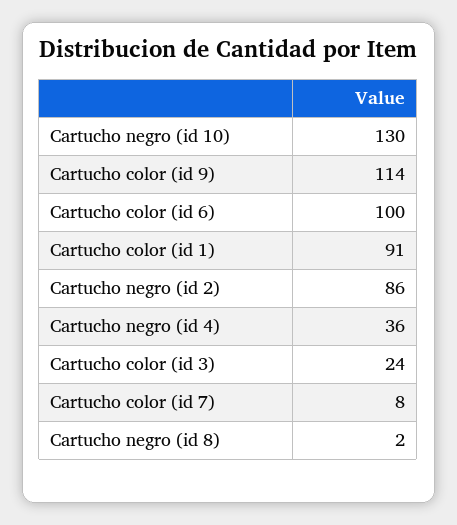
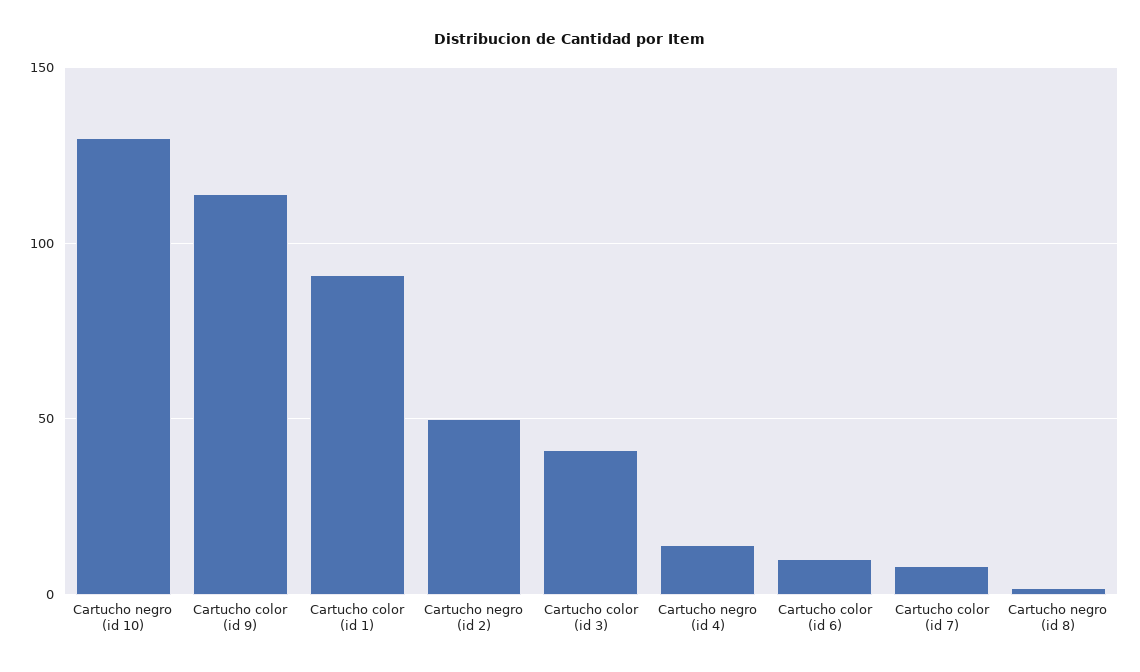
  {
    "Cartucho negro (id 10)": 130,
    "Cartucho color (id 9)": 114,
-   "Cartucho color (id 6)": 100,
+   "Cartucho color (id 6)": 10,
    "Cartucho color (id 1)": 91,
-   "Cartucho negro (id 2)": 86,
+   "Cartucho negro (id 2)": 50,
-   "Cartucho negro (id 4)": 36,
+   "Cartucho negro (id 4)": 15,
-   "Cartucho color (id 3)": 24,
+   "Cartucho color (id 3)": 40,
    "Cartucho color (id 7)": 8,
    "Cartucho negro (id 8)": 2
  }

